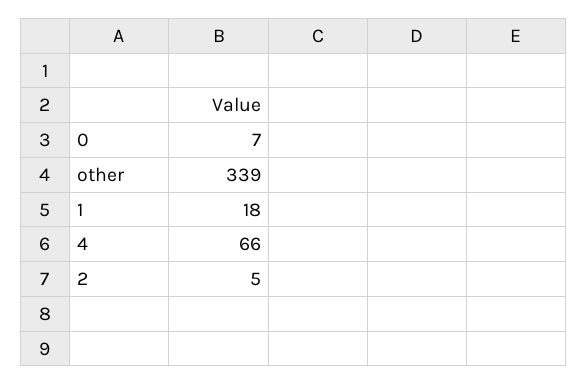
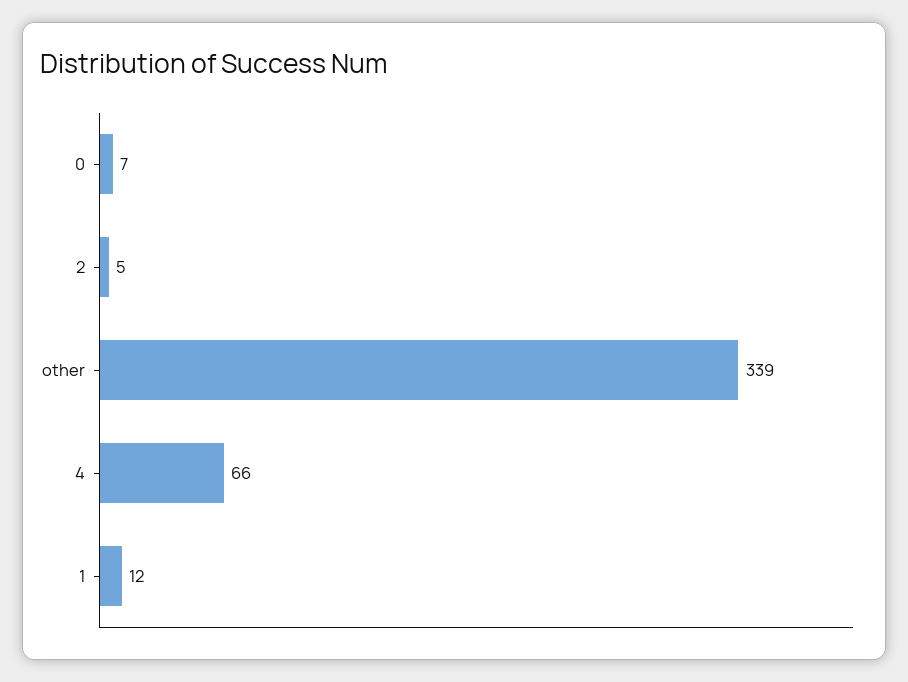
  {
    "0": 7,
    "other": 339,
-   "1": 18,
+   "1": 12,
    "4": 66,
    "2": 5
  }

